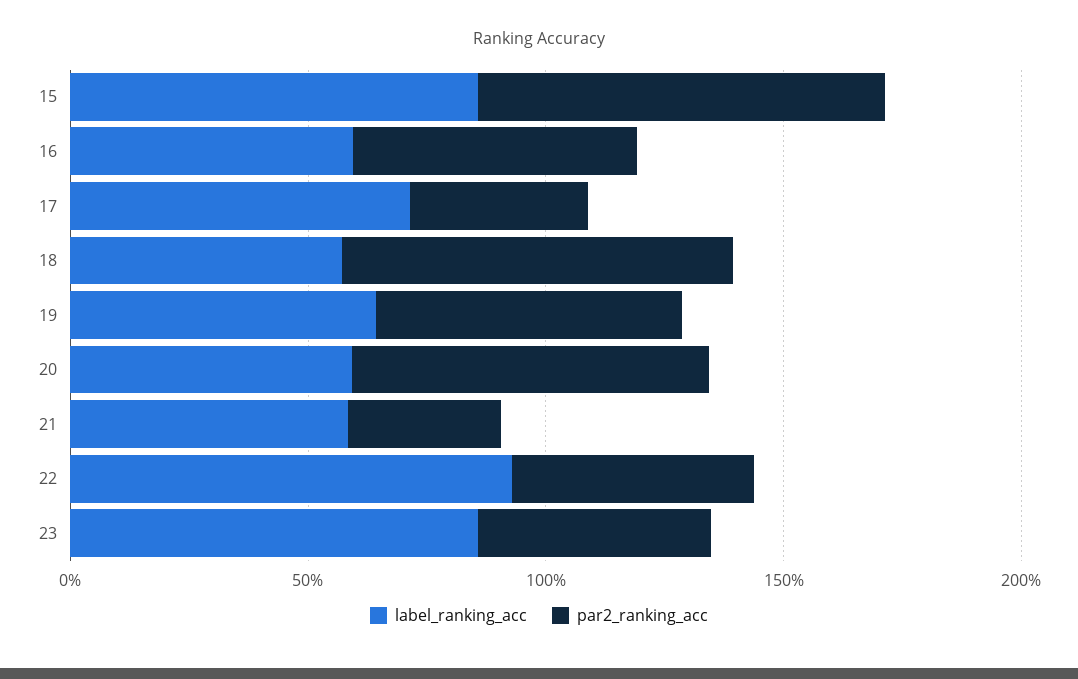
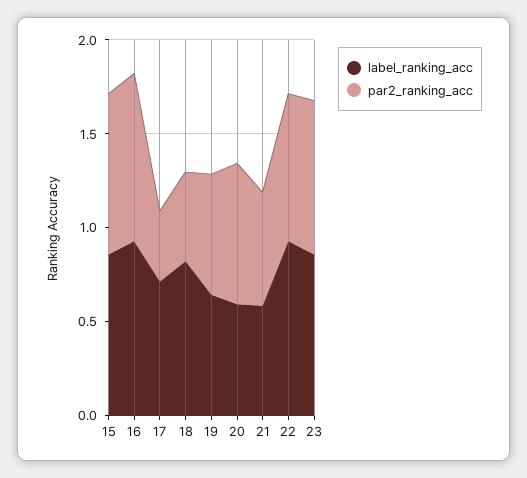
  {
    "label_ranking_acc": {
      "15": 0.9,
-     "16": 0.6,
+     "16": 0.9,
      "17": 0.7,
-     "18": 0.6,
+     "18": 0.8,
      "19": 0.6,
      "20": 0.6,
      "21": 0.6,
      "22": 0.9,
      "23": 0.9
    },
    "par2_ranking_acc": {
      "15": 0.9,
-     "16": 0.6,
+     "16": 0.9,
      "17": 0.4,
-     "18": 0.8,
+     "18": 0.5,
      "19": 0.6,
      "20": 0.8,
-     "21": 0.3,
+     "21": 0.6,
-     "22": 0.5,
+     "22": 0.8,
-     "23": 0.5
+     "23": 0.8
    }
  }

